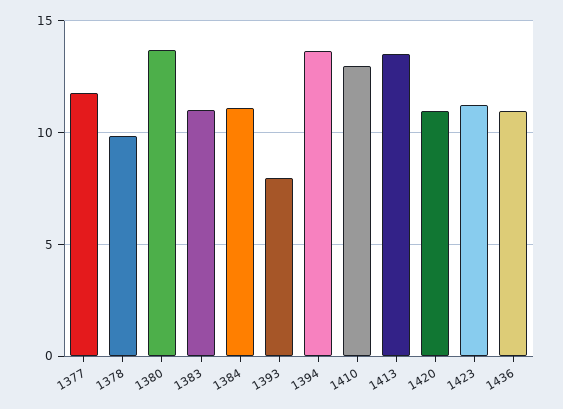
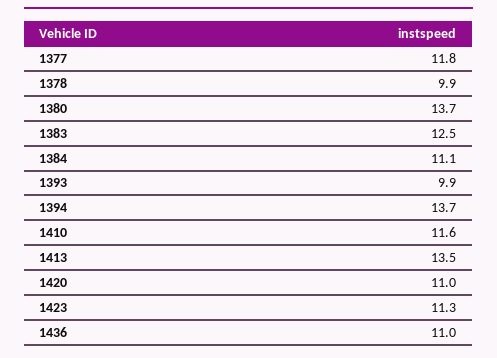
  {
    "1377": 11.8,
    "1378": 9.9,
    "1380": 13.7,
-   "1383": 11,
+   "1383": 12.5,
    "1384": 11.1,
-   "1393": 8,
+   "1393": 9.9,
    "1394": 13.7,
-   "1410": 13,
+   "1410": 11.6,
    "1413": 13.5,
    "1420": 11,
    "1423": 11.3,
    "1436": 11
  }

